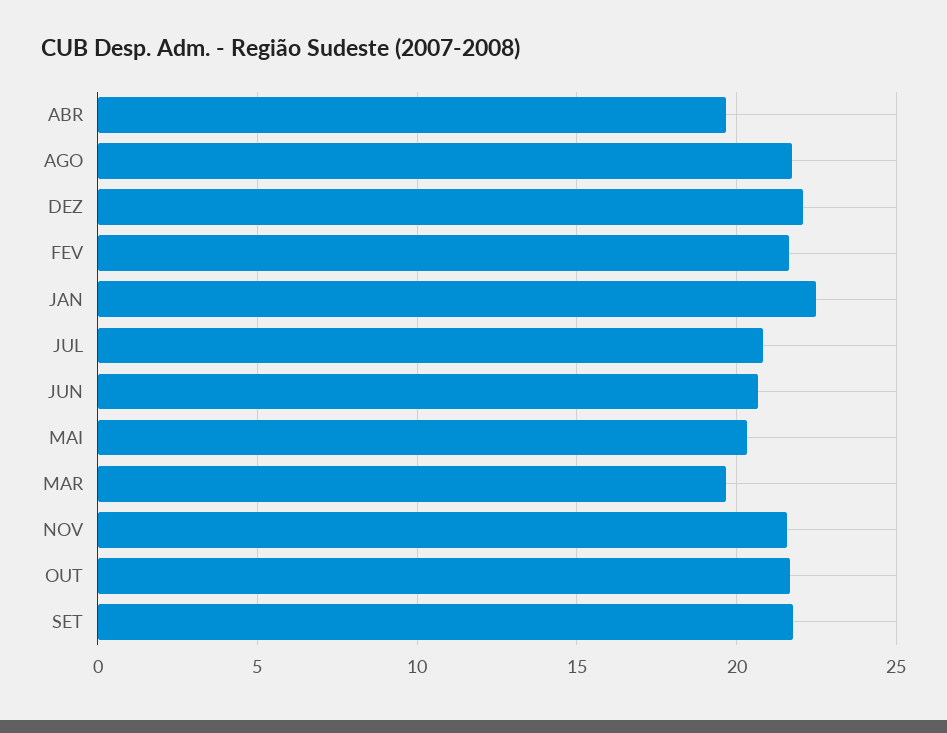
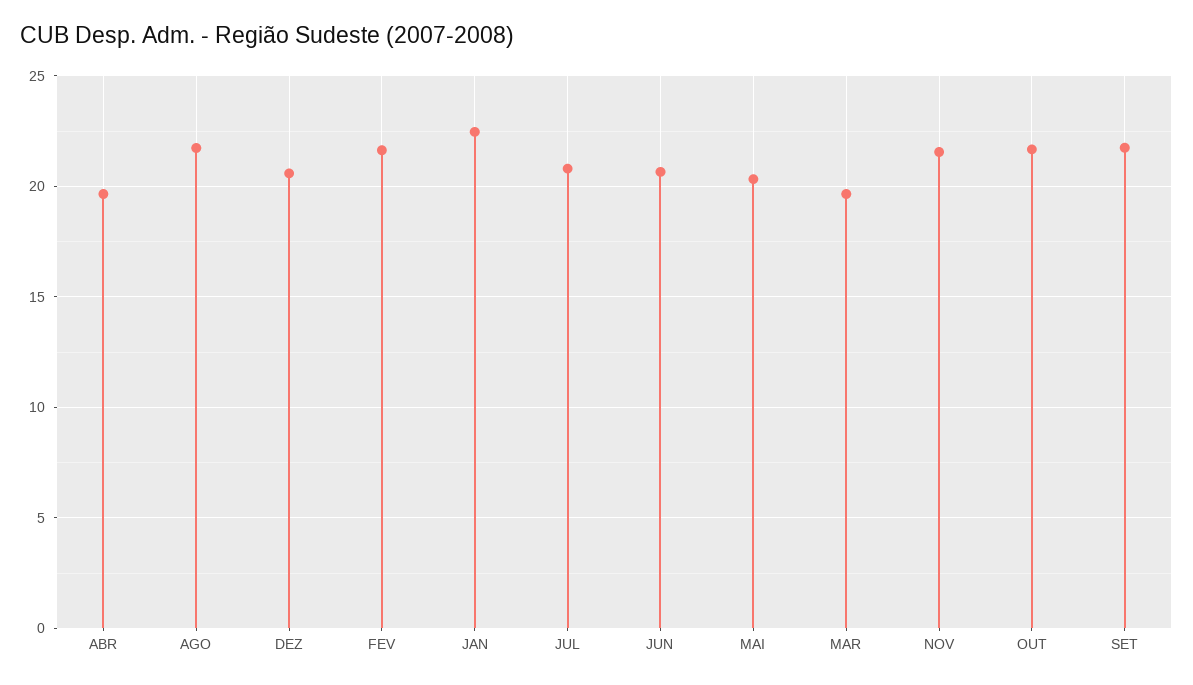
  {
    "ABR": 19.5,
    "AGO": 21.5,
-   "DEZ": 22,
+   "DEZ": 20.5,
    "FEV": 21.5,
    "JAN": 22.5,
    "JUL": 21,
    "JUN": 20.5,
    "MAI": 20.5,
    "MAR": 19.5,
    "NOV": 21.5,
    "OUT": 21.5,
    "SET": 22
  }

